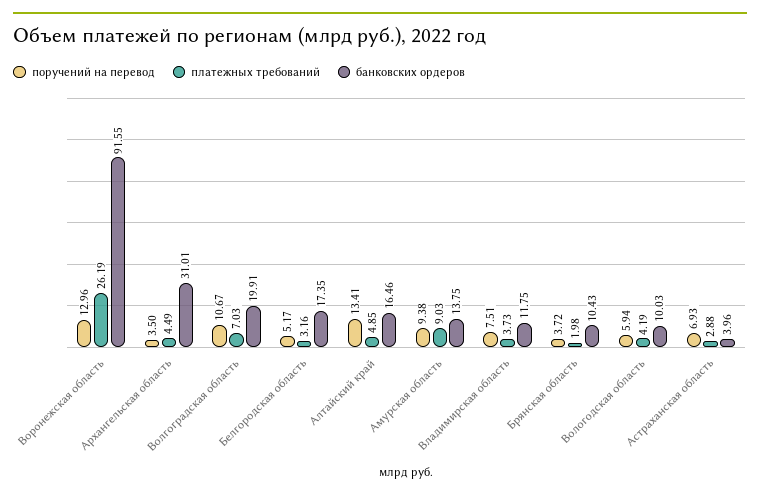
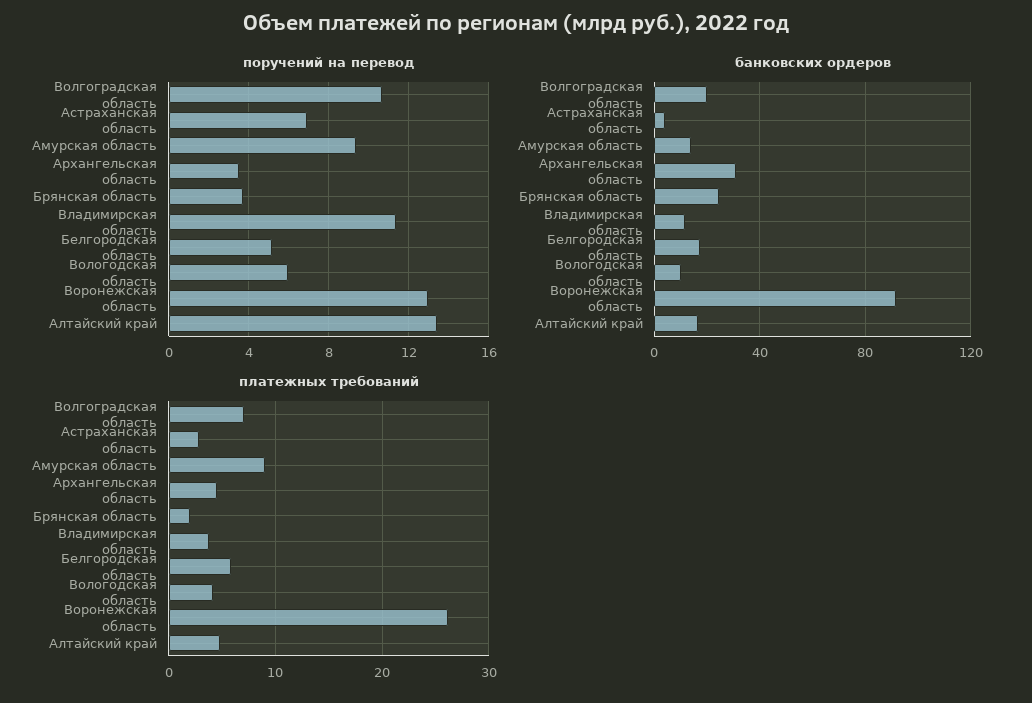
  {
    "поручений на перевод": {
      "Воронежская область": 12.96,
      "Архангельская область": 3.5,
      "Волгоградская область": 10.67,
      "Белгородская область": 5.17,
      "Алтайский край": 13.41,
      "Амурская область": 9.38,
-     "Владимирская область": 7.51,
+     "Владимирская область": 11.5,
      "Брянская область": 3.72,
      "Вологодская область": 5.94,
      "Астраханская область": 6.93
    },
    "платежных требований": {
      "Воронежская область": 26.19,
      "Архангельская область": 4.49,
      "Волгоградская область": 7.03,
-     "Белгородская область": 3.16,
+     "Белгородская область": 6,
      "Алтайский край": 4.85,
      "Амурская область": 9.03,
      "Владимирская область": 3.73,
      "Брянская область": 1.98,
      "Вологодская область": 4.19,
      "Астраханская область": 2.88
    },
    "банковских ордеров": {
      "Воронежская область": 91.55,
      "Архангельская область": 31.01,
      "Волгоградская область": 19.91,
      "Белгородская область": 17.35,
      "Алтайский край": 16.46,
      "Амурская область": 13.75,
      "Владимирская область": 11.75,
-     "Брянская область": 10.43,
+     "Брянская область": 25,
      "Вологодская область": 10.03,
      "Астраханская область": 3.96
    }
  }

